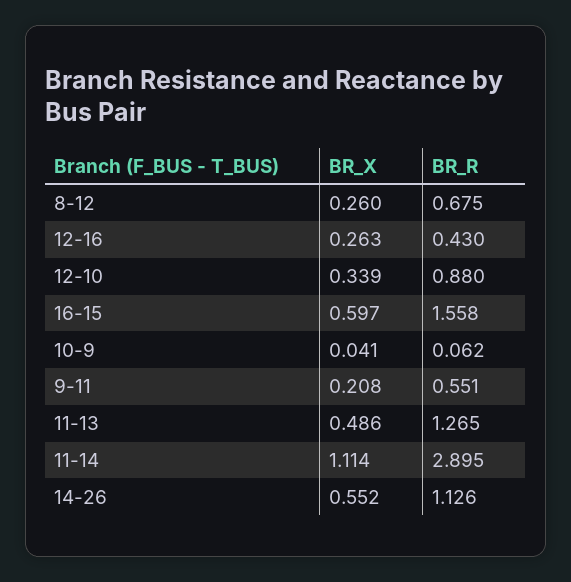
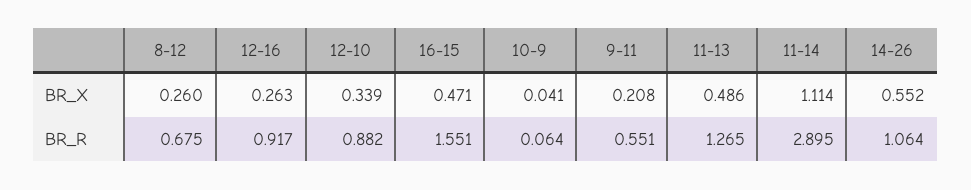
  {
    "BR_X": {
      "8-12": 0.26,
      "12-16": 0.263,
      "12-10": 0.339,
-     "16-15": 0.597,
+     "16-15": 0.471,
      "10-9": 0.041,
      "9-11": 0.208,
      "11-13": 0.486,
      "11-14": 1.114,
      "14-26": 0.552
    },
    "BR_R": {
      "8-12": 0.675,
-     "12-16": 0.43,
+     "12-16": 0.917,
-     "12-10": 0.88,
+     "12-10": 0.882,
-     "16-15": 1.558,
+     "16-15": 1.551,
-     "10-9": 0.062,
+     "10-9": 0.064,
      "9-11": 0.551,
      "11-13": 1.265,
      "11-14": 2.895,
-     "14-26": 1.126
+     "14-26": 1.064
    }
  }

